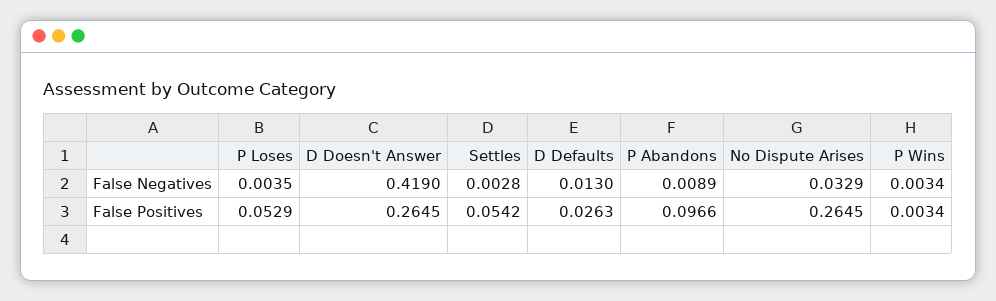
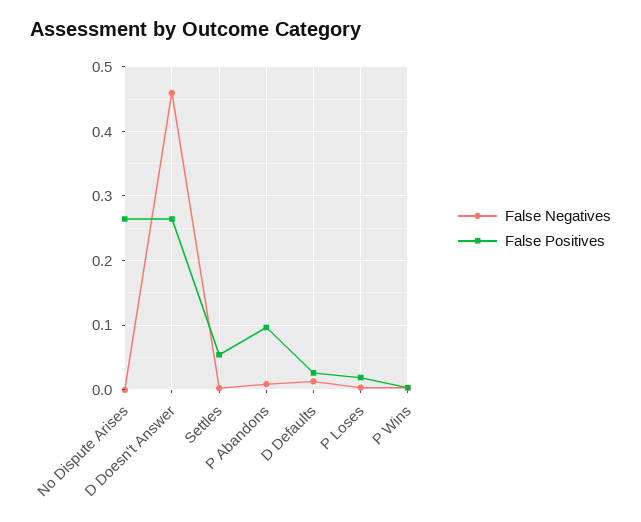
  {
    "False Negatives": {
      "P Loses": 0.0035,
-     "D Doesn't Answer": 0.419,
+     "D Doesn't Answer": 0.46,
      "Settles": 0.0028,
      "D Defaults": 0.013,
      "P Abandons": 0.0089,
-     "No Dispute Arises": 0.0329,
+     "No Dispute Arises": 0,
      "P Wins": 0.0034
    },
    "False Positives": {
-     "P Loses": 0.0529,
+     "P Loses": 0.02,
      "D Doesn't Answer": 0.2645,
      "Settles": 0.0542,
      "D Defaults": 0.0263,
      "P Abandons": 0.0966,
      "No Dispute Arises": 0.2645,
      "P Wins": 0.0034
    }
  }

